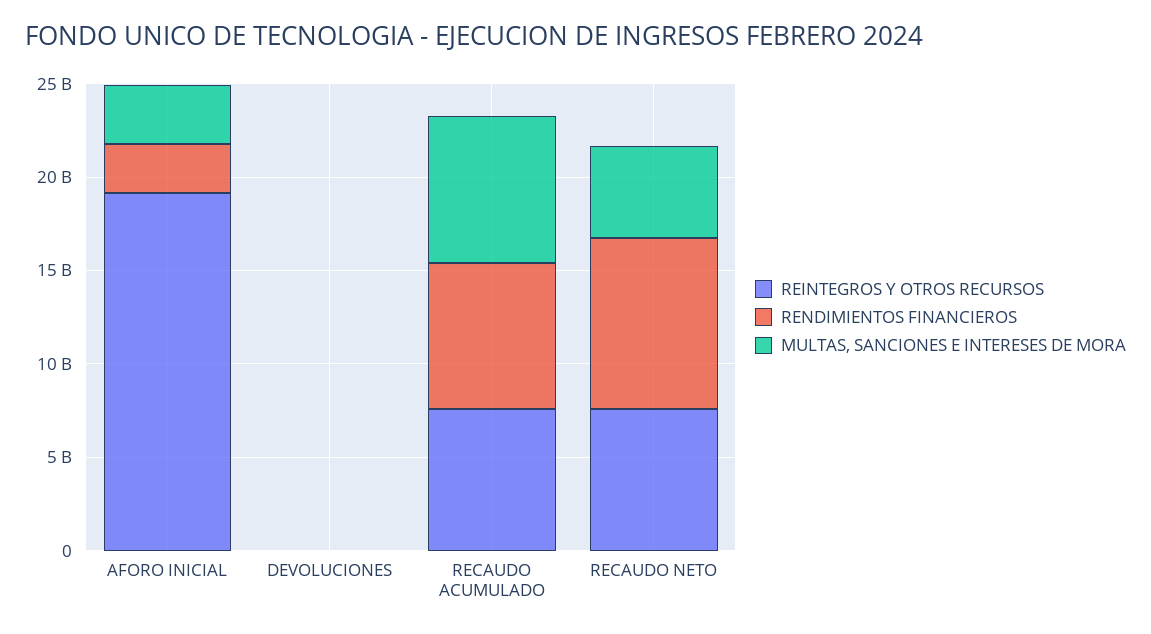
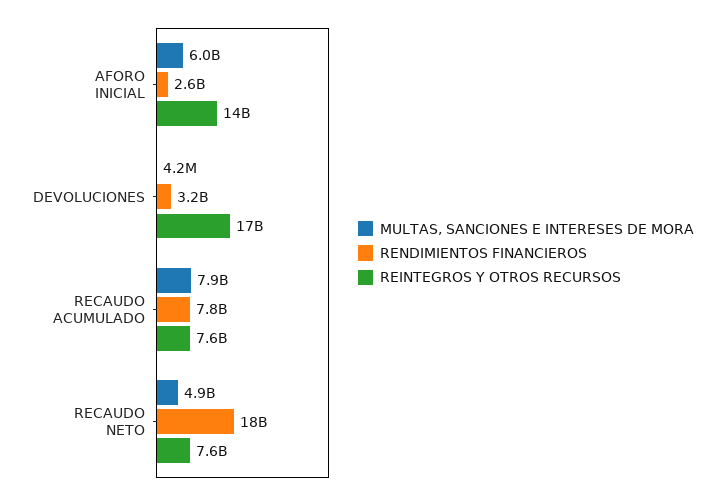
  {
    "REINTEGROS Y OTROS RECURSOS": {
-     "AFORO INICIAL": 19000000000,
+     "AFORO INICIAL": 14000000000,
-     "DEVOLUCIONES": 0,
+     "DEVOLUCIONES": 17000000000,
      "RECAUDO ACUMULADO": 7600000000,
      "RECAUDO NETO": 7600000000
    },
    "RENDIMIENTOS FINANCIEROS": {
      "AFORO INICIAL": 2600000000,
-     "DEVOLUCIONES": 0,
+     "DEVOLUCIONES": 3200000000,
      "RECAUDO ACUMULADO": 7800000000,
-     "RECAUDO NETO": 9000000000
+     "RECAUDO NETO": 18000000000
    },
    "MULTAS, SANCIONES E INTERESES DE MORA": {
-     "AFORO INICIAL": 3000000000,
+     "AFORO INICIAL": 6000000000,
      "DEVOLUCIONES": 4200000,
      "RECAUDO ACUMULADO": 7900000000,
      "RECAUDO NETO": 4900000000
    }
  }

